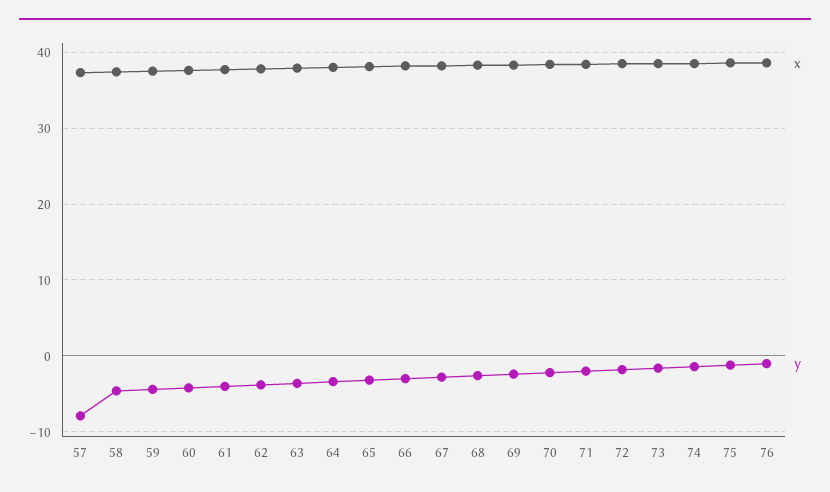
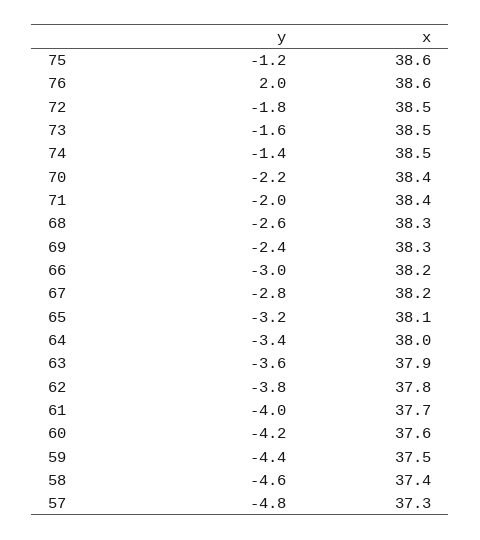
  {
    "x": {
      "57": 37.3,
      "58": 37.4,
      "59": 37.5,
      "60": 37.6,
      "61": 37.7,
      "62": 37.8,
      "63": 37.9,
      "64": 38,
      "65": 38.1,
      "66": 38.2,
      "67": 38.2,
      "68": 38.3,
      "69": 38.3,
      "70": 38.4,
      "71": 38.4,
      "72": 38.5,
      "73": 38.5,
      "74": 38.5,
      "75": 38.6,
      "76": 38.6
    },
    "y": {
-     "57": -8,
+     "57": -4.8,
      "58": -4.6,
      "59": -4.4,
      "60": -4.2,
      "61": -4,
      "62": -3.8,
      "63": -3.6,
      "64": -3.4,
      "65": -3.2,
      "66": -3,
      "67": -2.8,
      "68": -2.6,
      "69": -2.4,
      "70": -2.2,
      "71": -2,
      "72": -1.8,
      "73": -1.6,
      "74": -1.4,
      "75": -1.2,
-     "76": -1
+     "76": 2
    }
  }

